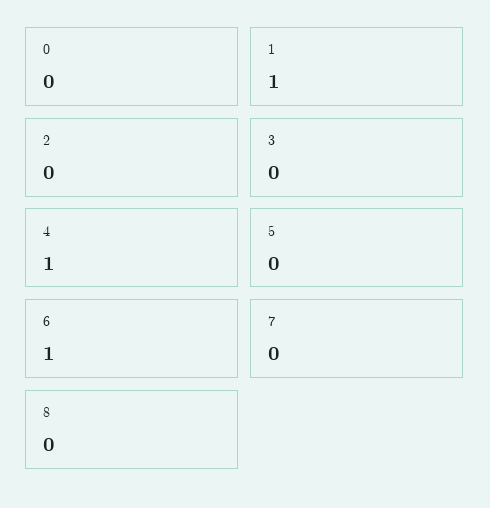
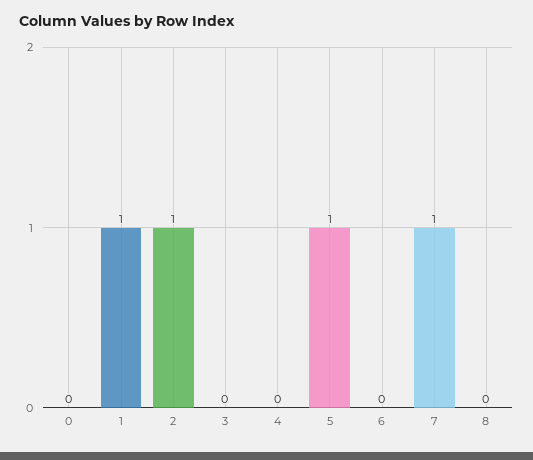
  {
    "0": 0,
    "1": 1,
-   "2": 0,
+   "2": 1,
    "3": 0,
-   "4": 1,
+   "4": 0,
-   "5": 0,
+   "5": 1,
-   "6": 1,
+   "6": 0,
-   "7": 0,
+   "7": 1,
    "8": 0
  }

